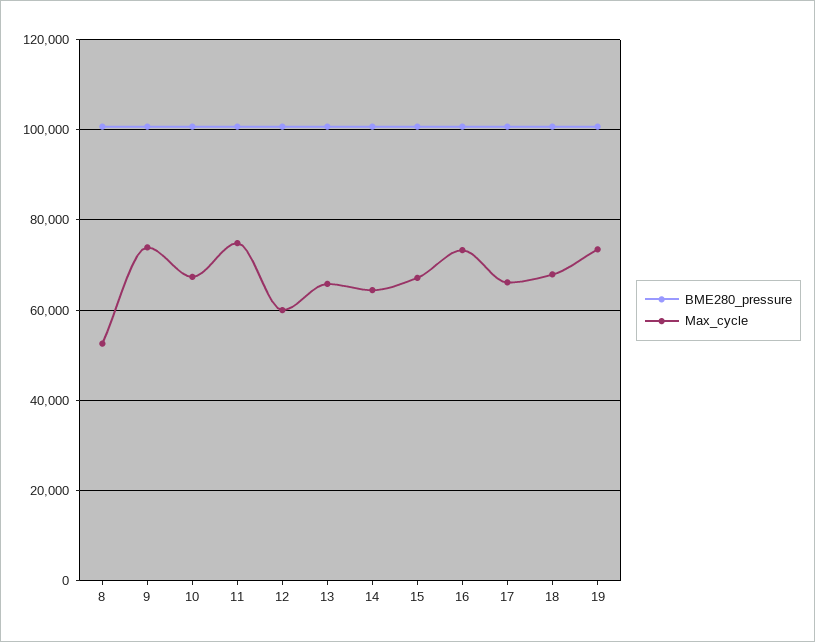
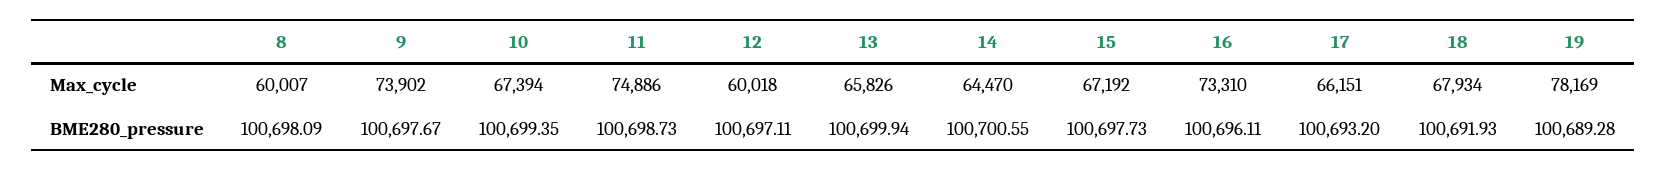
  {
    "BME280_pressure": {
      "8": 100698.09,
      "9": 100697.67,
      "10": 100699.35,
      "11": 100698.73,
      "12": 100697.11,
      "13": 100699.94,
      "14": 100700.55,
      "15": 100697.73,
      "16": 100696.11,
      "17": 100693.2,
      "18": 100691.93,
      "19": 100689.28
    },
    "Max_cycle": {
-     "8": 52000,
+     "8": 60007,
      "9": 73902,
      "10": 67394,
      "11": 74886,
      "12": 60018,
      "13": 65826,
      "14": 64470,
      "15": 67192,
      "16": 73310,
      "17": 66151,
      "18": 67934,
-     "19": 74000
+     "19": 78169
    }
  }

